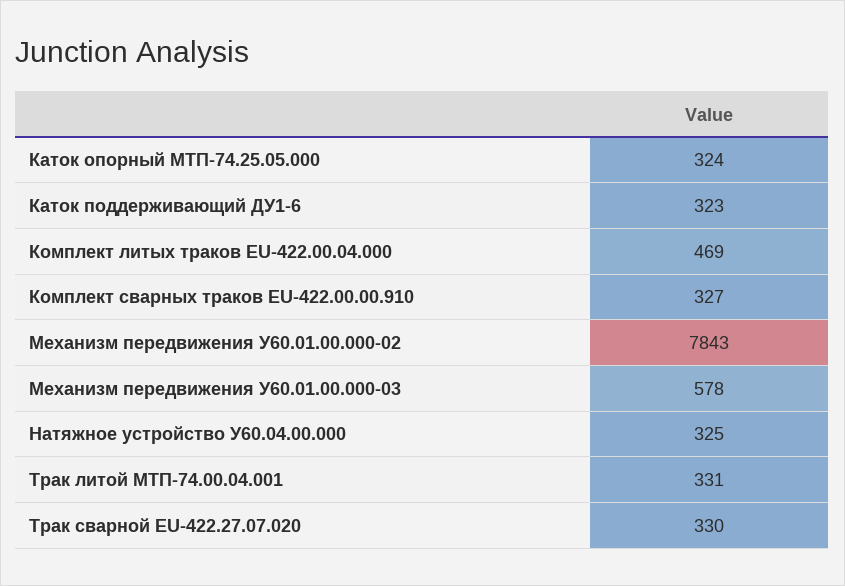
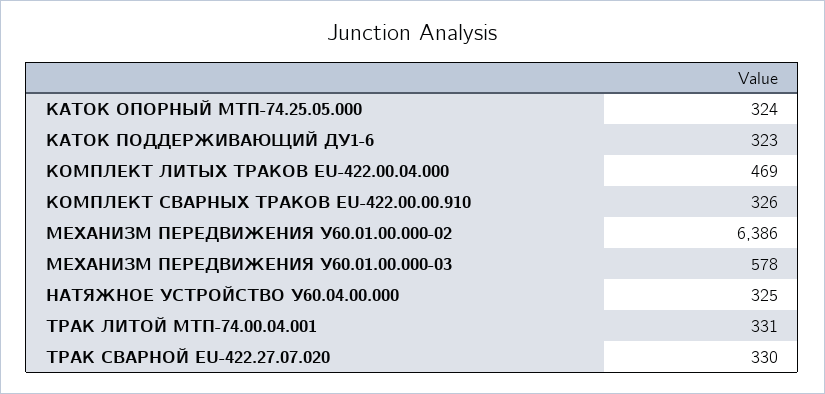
  {
    "Каток опорный МТП-74.25.05.000": 324,
    "Каток поддерживающий ДУ1-6": 323,
    "Комплект литых траков EU-422.00.04.000": 469,
-   "Комплект сварных траков EU-422.00.00.910": 327,
+   "Комплект сварных траков EU-422.00.00.910": 326,
-   "Механизм передвижения У60.01.00.000-02": 7843,
+   "Механизм передвижения У60.01.00.000-02": 6386,
    "Механизм передвижения У60.01.00.000-03": 578,
    "Натяжное устройство У60.04.00.000": 325,
    "Трак литой МТП-74.00.04.001": 331,
    "Трак сварной EU-422.27.07.020": 330
  }

